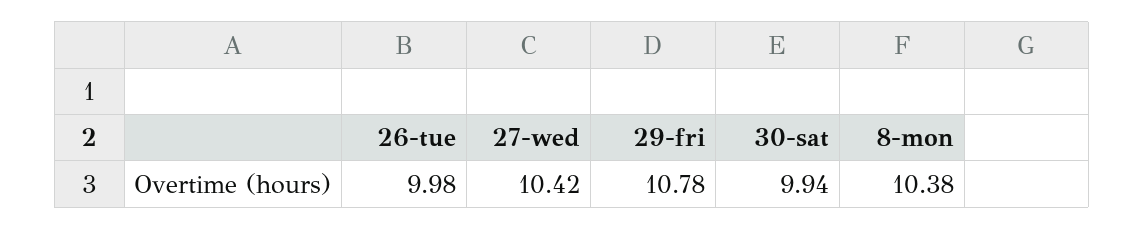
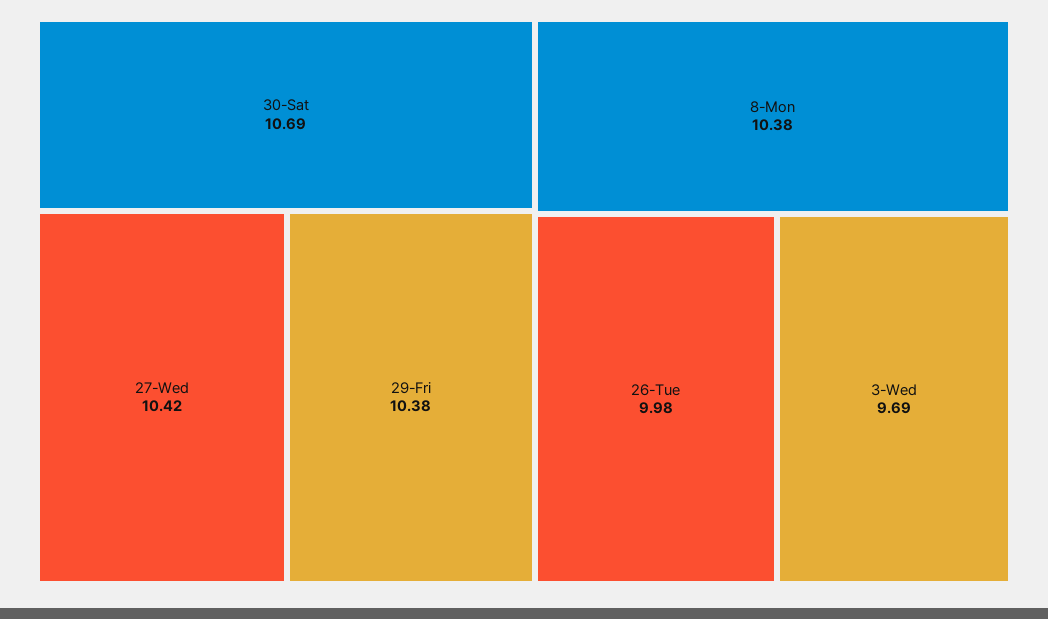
  {
    "26-tue": 9.98,
    "27-wed": 10.42,
-   "29-fri": 10.78,
+   "29-fri": 10.38,
-   "30-sat": 9.94,
+   "30-sat": 10.69,
-   "8-mon": 10.38
+   "8-mon": 10.38,
+   "3-Wed": 9.69
  }

